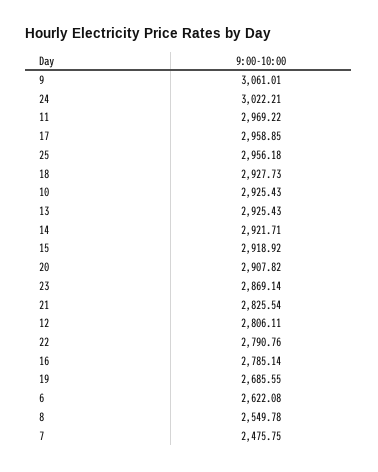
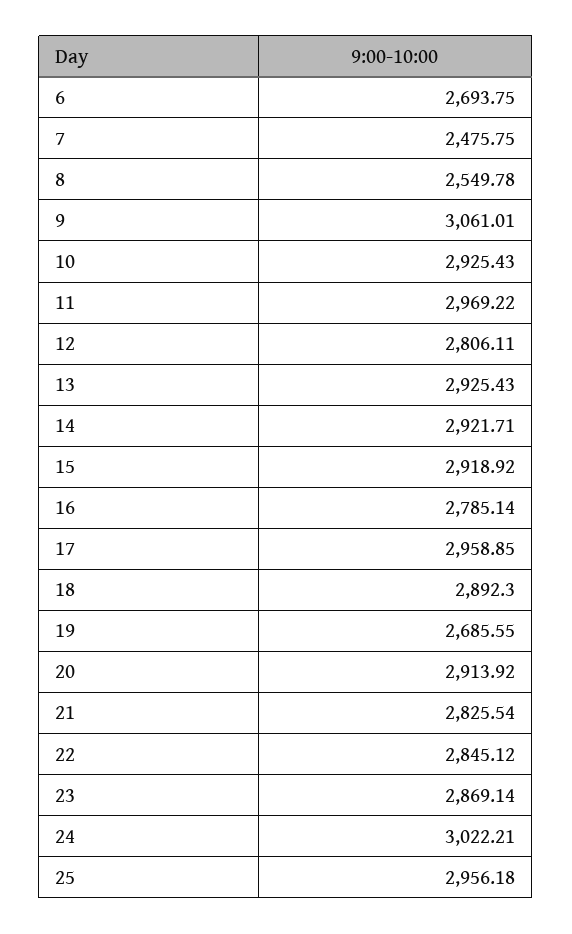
  {
    "9": 3061.01,
    "24": 3022.21,
    "11": 2969.22,
    "17": 2958.85,
    "25": 2956.18,
-   "18": 2927.73,
+   "18": 2892.3,
    "10": 2925.43,
    "13": 2925.43,
    "14": 2921.71,
    "15": 2918.92,
-   "20": 2907.82,
+   "20": 2913.92,
    "23": 2869.14,
    "21": 2825.54,
    "12": 2806.11,
-   "22": 2790.76,
+   "22": 2845.12,
    "16": 2785.14,
    "19": 2685.55,
-   "6": 2622.08,
+   "6": 2693.75,
    "8": 2549.78,
    "7": 2475.75
  }

